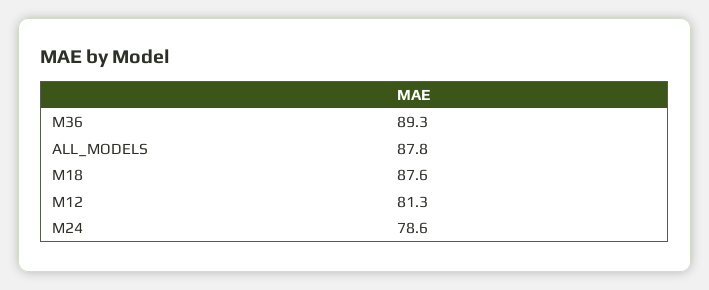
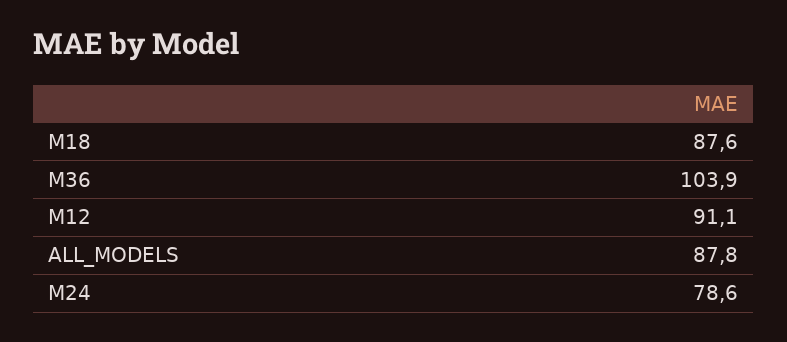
  {
-   "M36": 89.3,
+   "M36": 103.9,
    "ALL_MODELS": 87.8,
    "M18": 87.6,
-   "M12": 81.3,
+   "M12": 91.1,
    "M24": 78.6
  }

